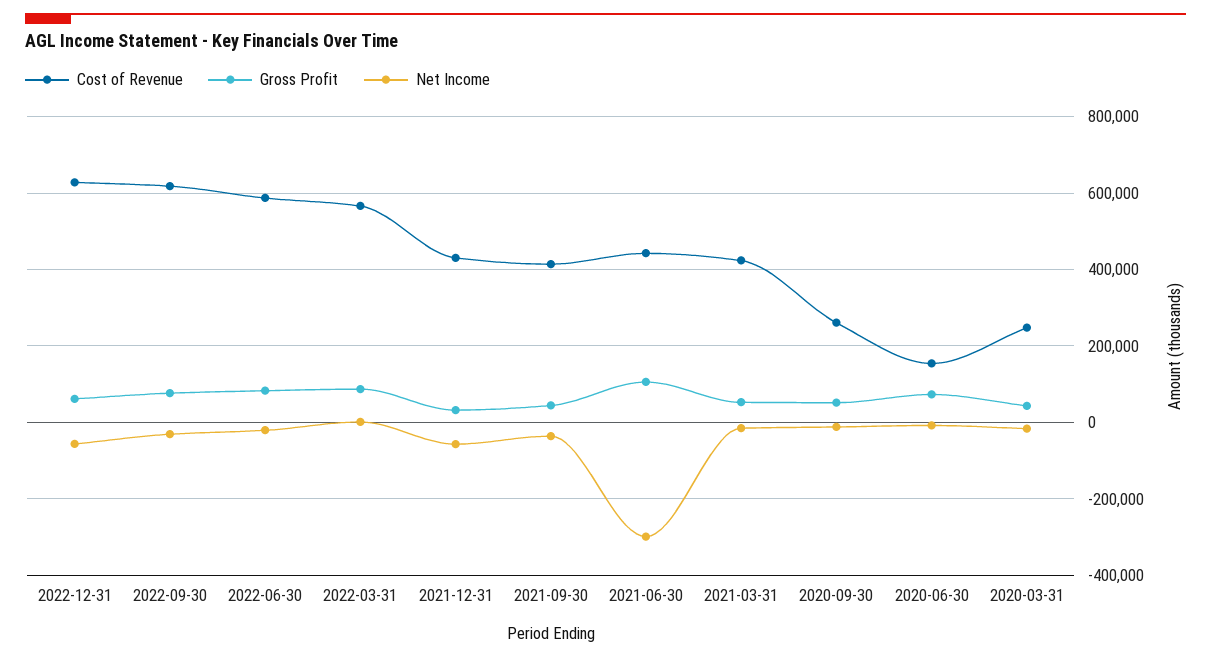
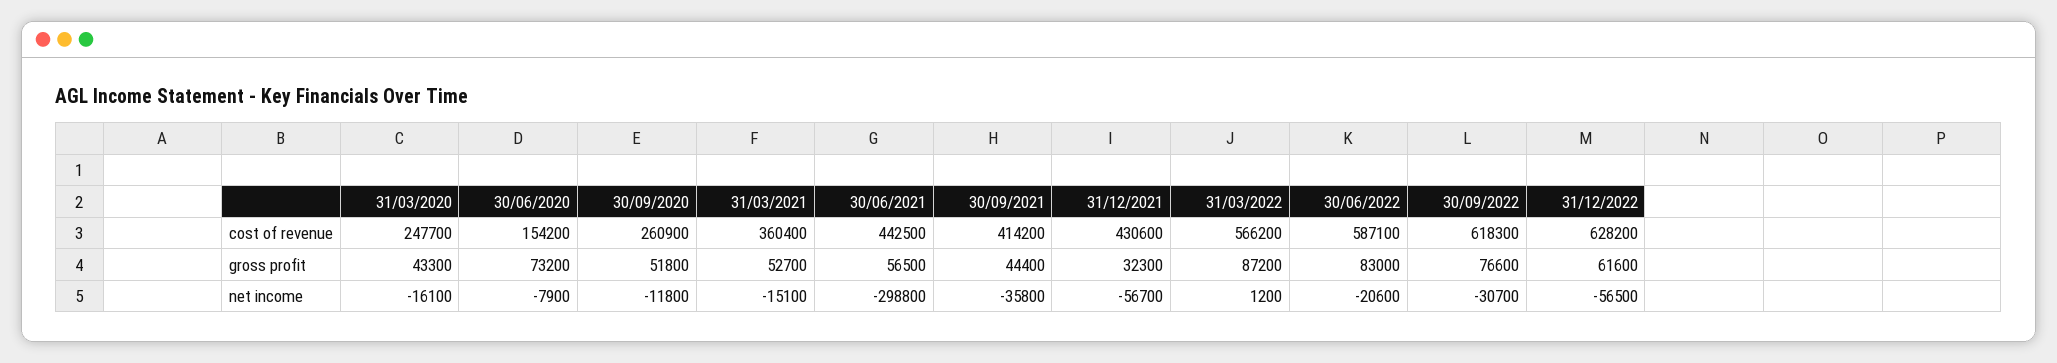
  {
    "Cost of Revenue": {
      "2022-12-31": 628200,
      "2022-09-30": 618300,
      "2022-06-30": 587100,
      "2022-03-31": 566200,
      "2021-12-31": 430600,
      "2021-09-30": 414200,
      "2021-06-30": 442500,
-     "2021-03-31": 420000,
+     "2021-03-31": 360400,
      "2020-09-30": 260900,
      "2020-06-30": 154200,
      "2020-03-31": 247700
    },
    "Gross Profit": {
      "2022-12-31": 61600,
      "2022-09-30": 76600,
      "2022-06-30": 83000,
      "2022-03-31": 87200,
      "2021-12-31": 32300,
      "2021-09-30": 44400,
-     "2021-06-30": 100000,
+     "2021-06-30": 56500,
      "2021-03-31": 52700,
      "2020-09-30": 51800,
      "2020-06-30": 73200,
      "2020-03-31": 43300
    },
    "Net Income": {
      "2022-12-31": -56500,
      "2022-09-30": -30700,
      "2022-06-30": -20600,
      "2022-03-31": 1200,
      "2021-12-31": -56700,
      "2021-09-30": -35800,
      "2021-06-30": -298800,
      "2021-03-31": -15100,
      "2020-09-30": -11800,
      "2020-06-30": -7900,
      "2020-03-31": -16100
    }
  }

